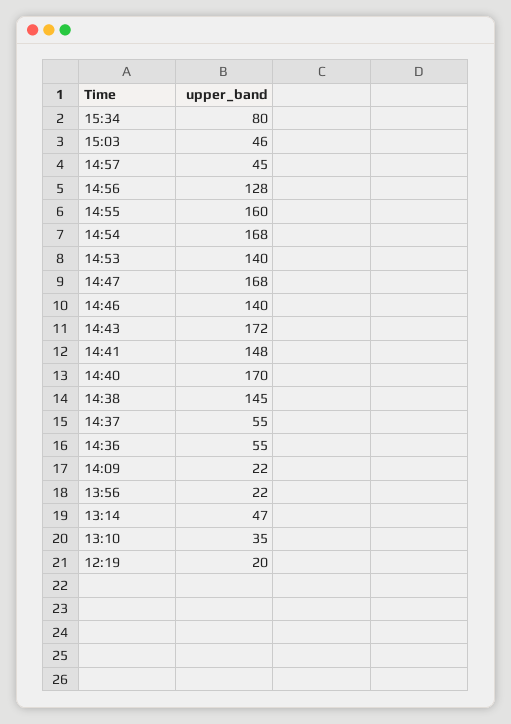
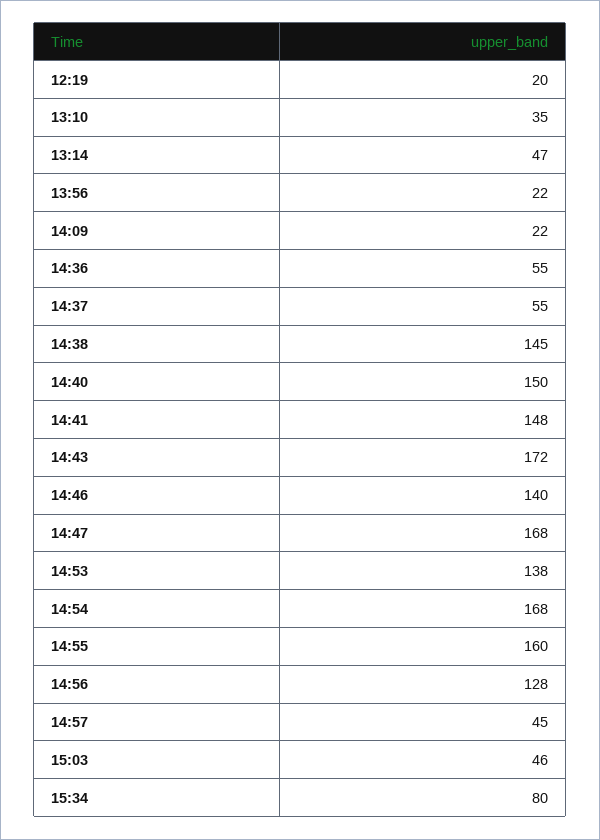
  {
    "15:34": 80,
    "15:03": 46,
    "14:57": 45,
    "14:56": 128,
    "14:55": 160,
    "14:54": 168,
-   "14:53": 140,
+   "14:53": 138,
    "14:47": 168,
    "14:46": 140,
    "14:43": 172,
    "14:41": 148,
-   "14:40": 170,
+   "14:40": 150,
    "14:38": 145,
    "14:37": 55,
    "14:36": 55,
    "14:09": 22,
    "13:56": 22,
    "13:14": 47,
    "13:10": 35,
    "12:19": 20
  }

